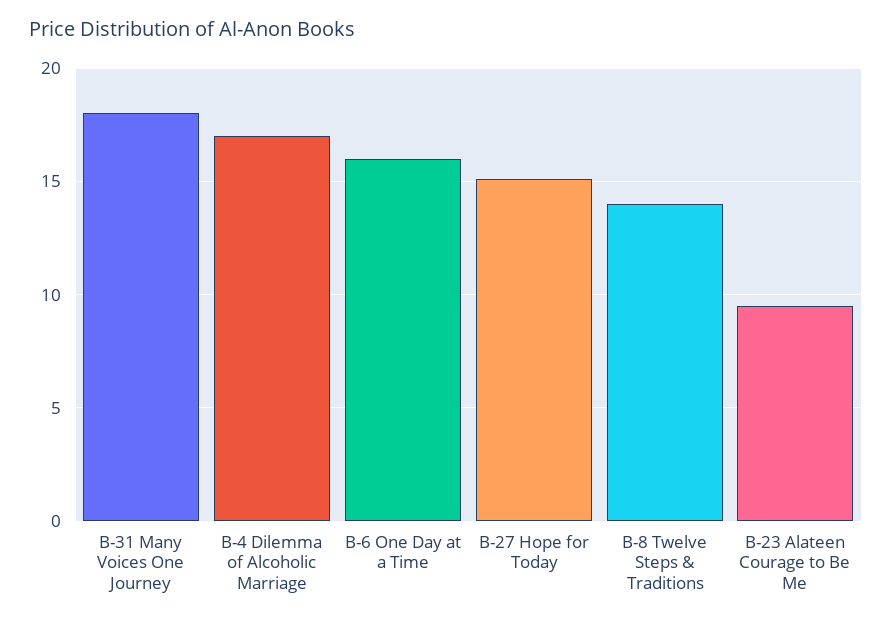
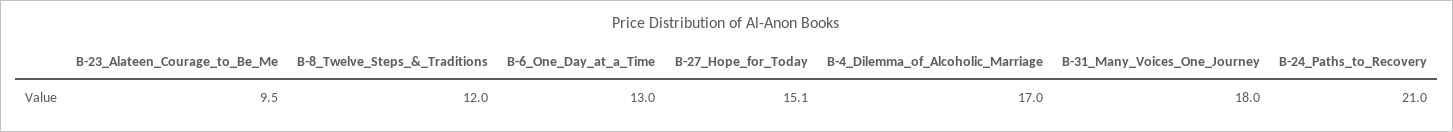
  {
    "B-31 Many Voices One Journey": 18,
    "B-4 Dilemma of Alcoholic Marriage": 17,
-   "B-6 One Day at a Time": 16,
+   "B-6 One Day at a Time": 13,
    "B-27 Hope for Today": 15.1,
-   "B-8 Twelve Steps & Traditions": 14,
+   "B-8 Twelve Steps & Traditions": 12,
-   "B-23 Alateen Courage to Be Me": 9.5
+   "B-23 Alateen Courage to Be Me": 9.5,
+   "B-24_Paths_to_Recovery": 21
  }

